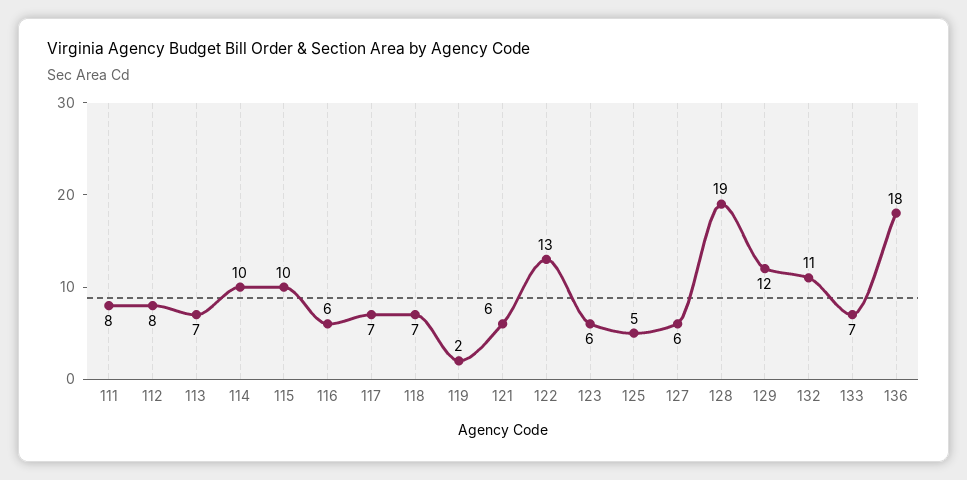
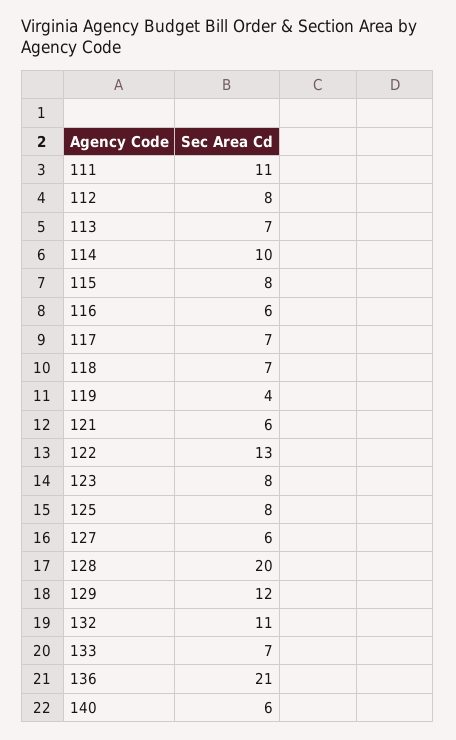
  {
-   "111": 8,
+   "111": 11,
    "112": 8,
    "113": 7,
    "114": 10,
-   "115": 10,
+   "115": 8,
    "116": 6,
    "117": 7,
    "118": 7,
-   "119": 2,
+   "119": 4,
    "121": 6,
    "122": 13,
-   "123": 6,
+   "123": 8,
-   "125": 5,
+   "125": 8,
    "127": 6,
-   "128": 19,
+   "128": 20,
    "129": 12,
    "132": 11,
    "133": 7,
-   "136": 18
+   "136": 21,
+   "140": 6
  }

